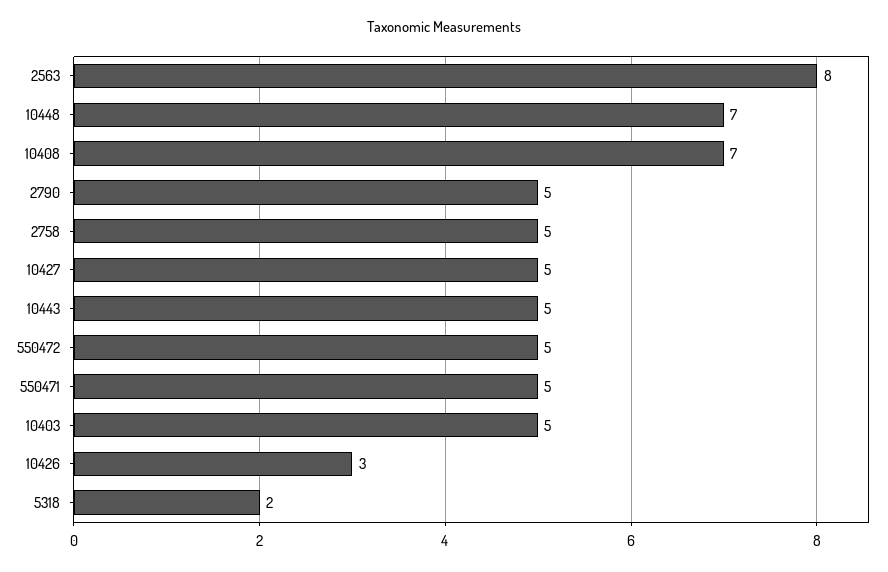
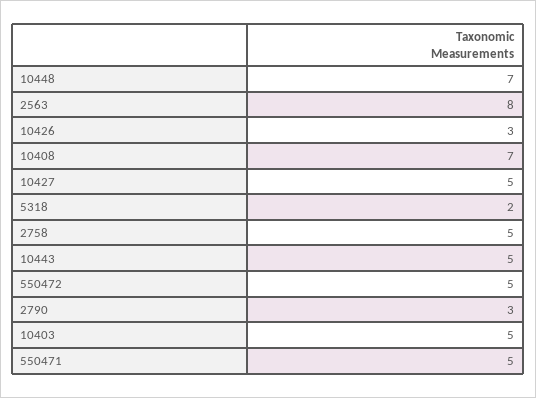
  {
    "2563": 8,
    "10448": 7,
    "10408": 7,
-   "2790": 5,
+   "2790": 3,
    "2758": 5,
    "10427": 5,
    "10443": 5,
    "550472": 5,
    "550471": 5,
    "10403": 5,
    "10426": 3,
    "5318": 2
  }

